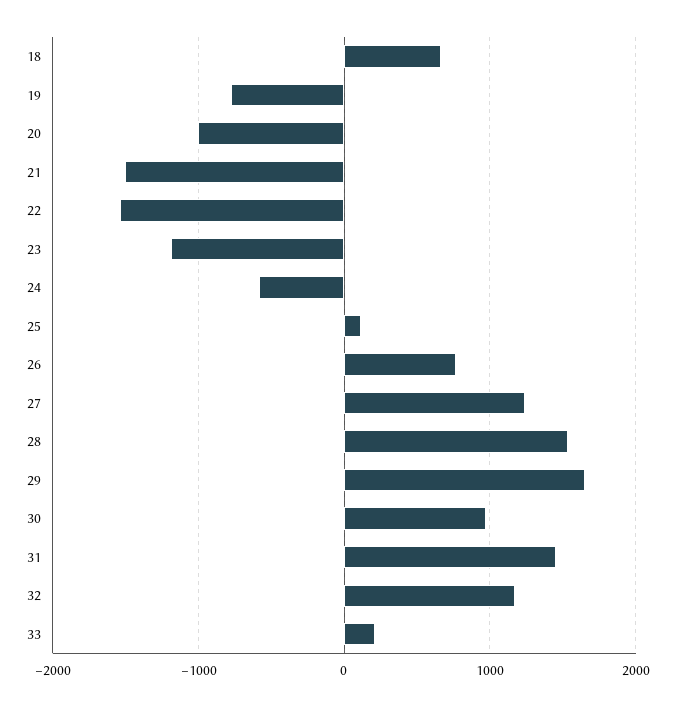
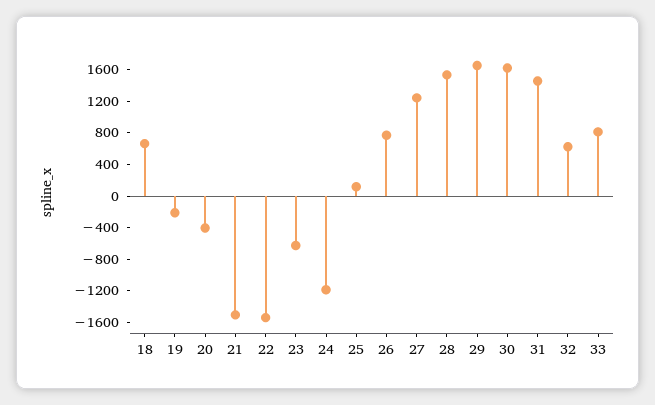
  {
    "18": 700,
-   "19": -800,
+   "19": -200,
-   "20": -1000,
+   "20": -400,
    "21": -1500,
    "22": -1500,
-   "23": -1200,
+   "23": -600,
-   "24": -600,
+   "24": -1200,
    "25": 100,
    "26": 800,
    "27": 1200,
    "28": 1500,
    "29": 1700,
-   "30": 1000,
+   "30": 1600,
    "31": 1500,
-   "32": 1200,
+   "32": 600,
-   "33": 200
+   "33": 800
  }

